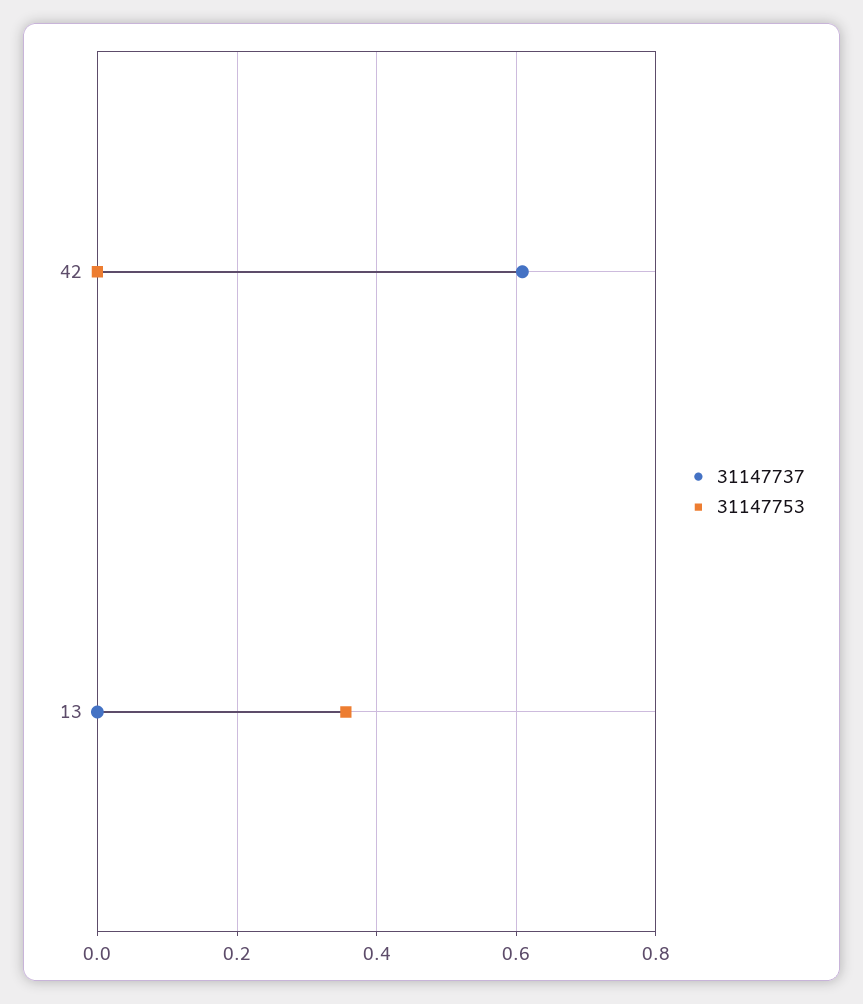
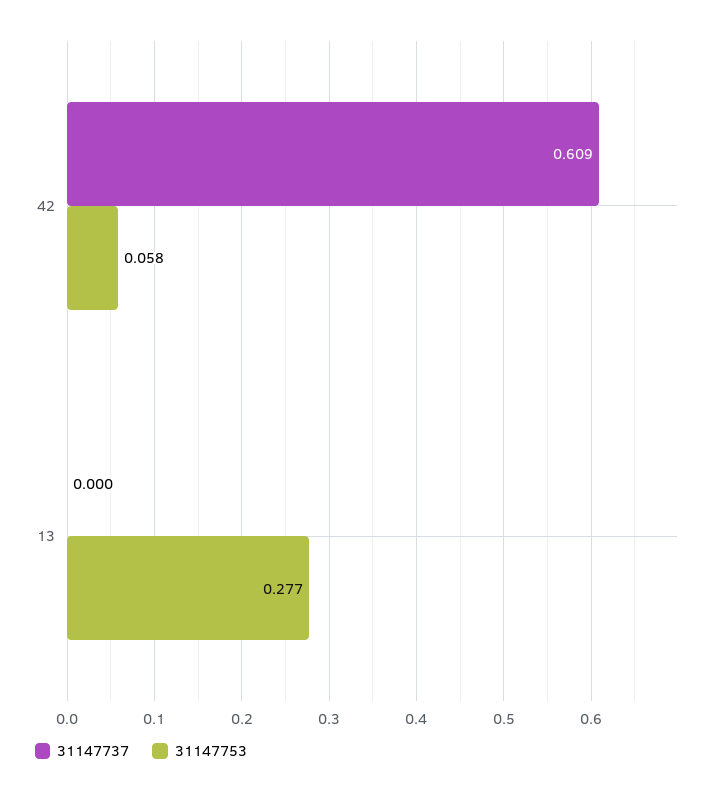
  {
    "31147737": {
      "42": 0.609,
      "13": 0
    },
    "31147753": {
-     "42": 0,
+     "42": 0.058,
-     "13": 0.36
+     "13": 0.277
    }
  }

